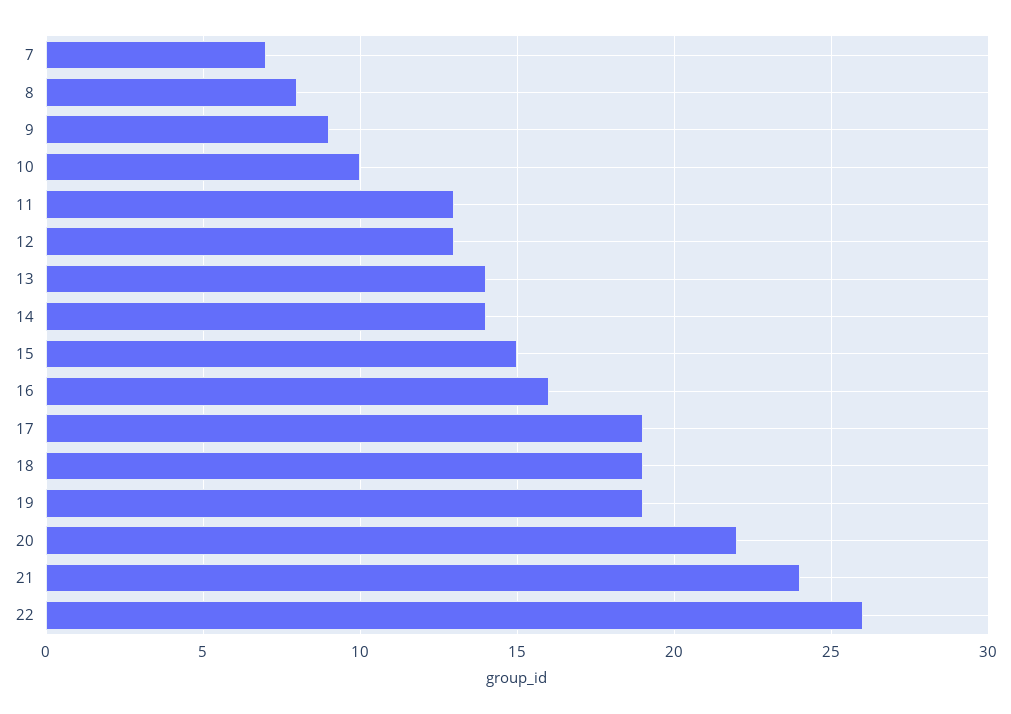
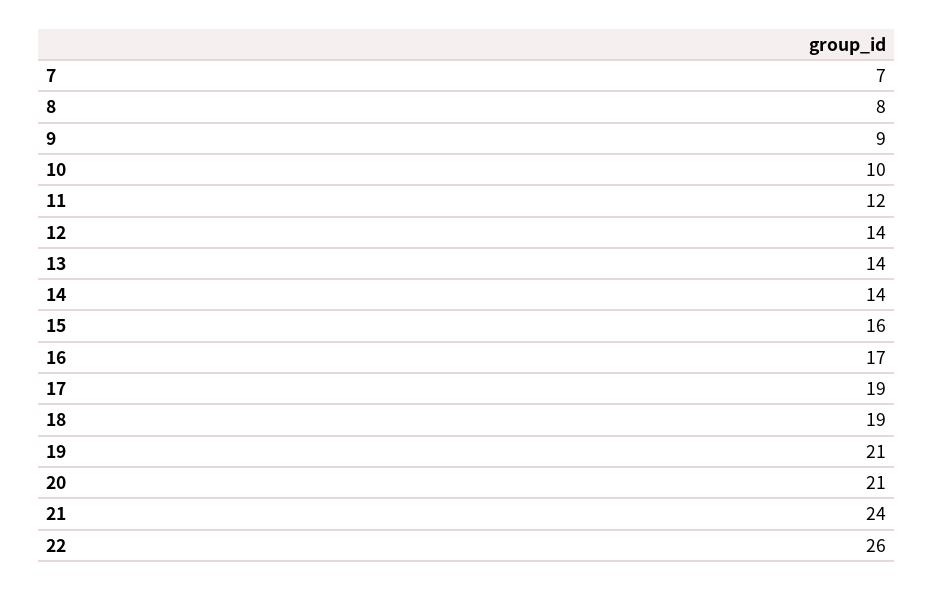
  {
    "7": 7,
    "8": 8,
    "9": 9,
    "10": 10,
-   "11": 13,
+   "11": 12,
-   "12": 13,
+   "12": 14,
    "13": 14,
    "14": 14,
-   "15": 15,
+   "15": 16,
-   "16": 16,
+   "16": 17,
    "17": 19,
    "18": 19,
-   "19": 19,
+   "19": 21,
-   "20": 22,
+   "20": 21,
    "21": 24,
    "22": 26
  }

